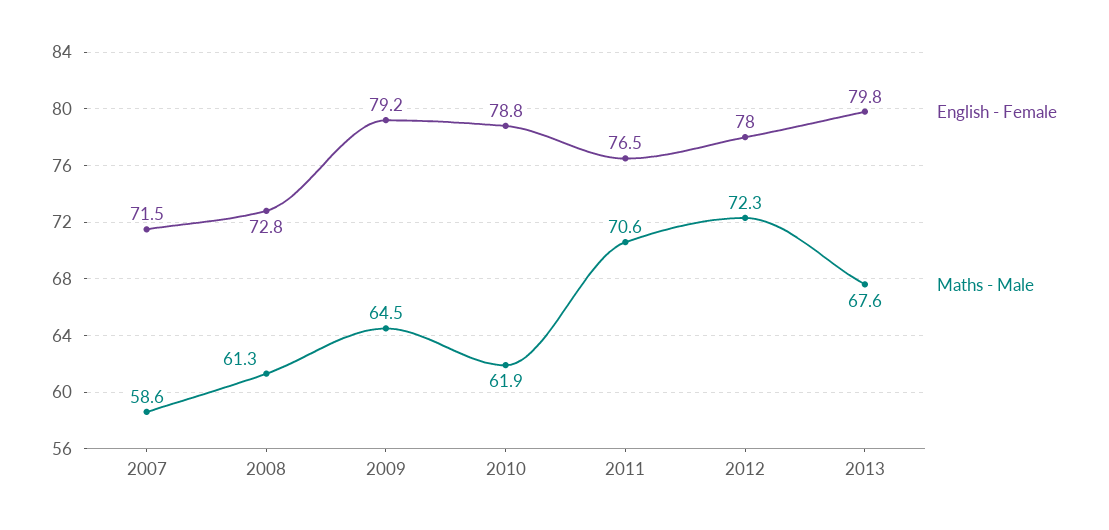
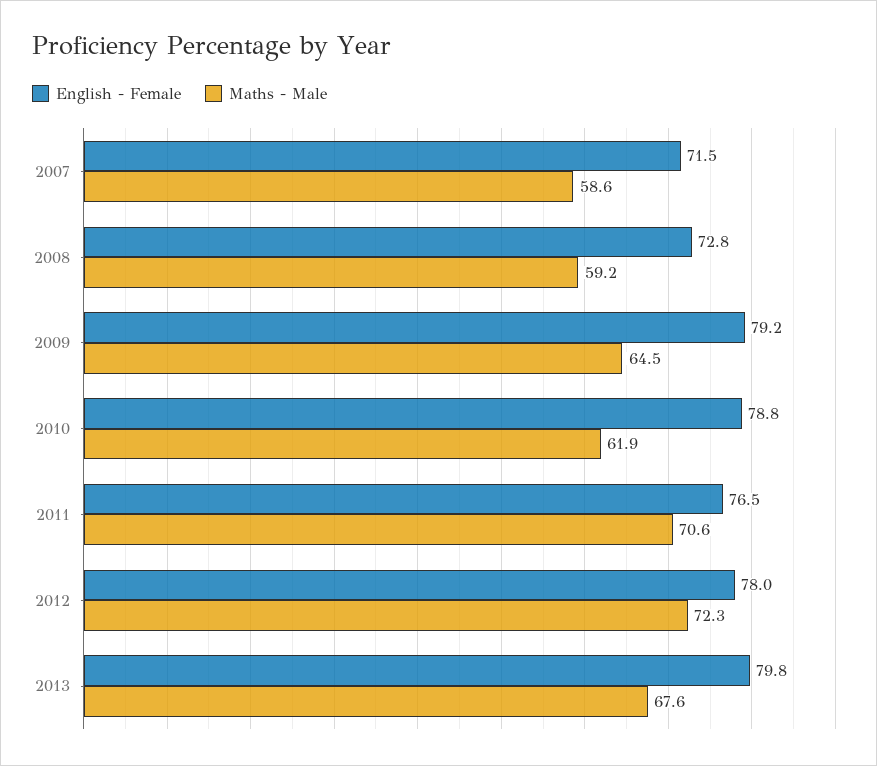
  {
    "English - Female": {
      "2007": 71.5,
      "2008": 72.8,
      "2009": 79.2,
      "2010": 78.8,
      "2011": 76.5,
      "2012": 78,
      "2013": 79.8
    },
    "Maths - Male": {
      "2007": 58.6,
-     "2008": 61.3,
+     "2008": 59.2,
      "2009": 64.5,
      "2010": 61.9,
      "2011": 70.6,
      "2012": 72.3,
      "2013": 67.6
    }
  }

